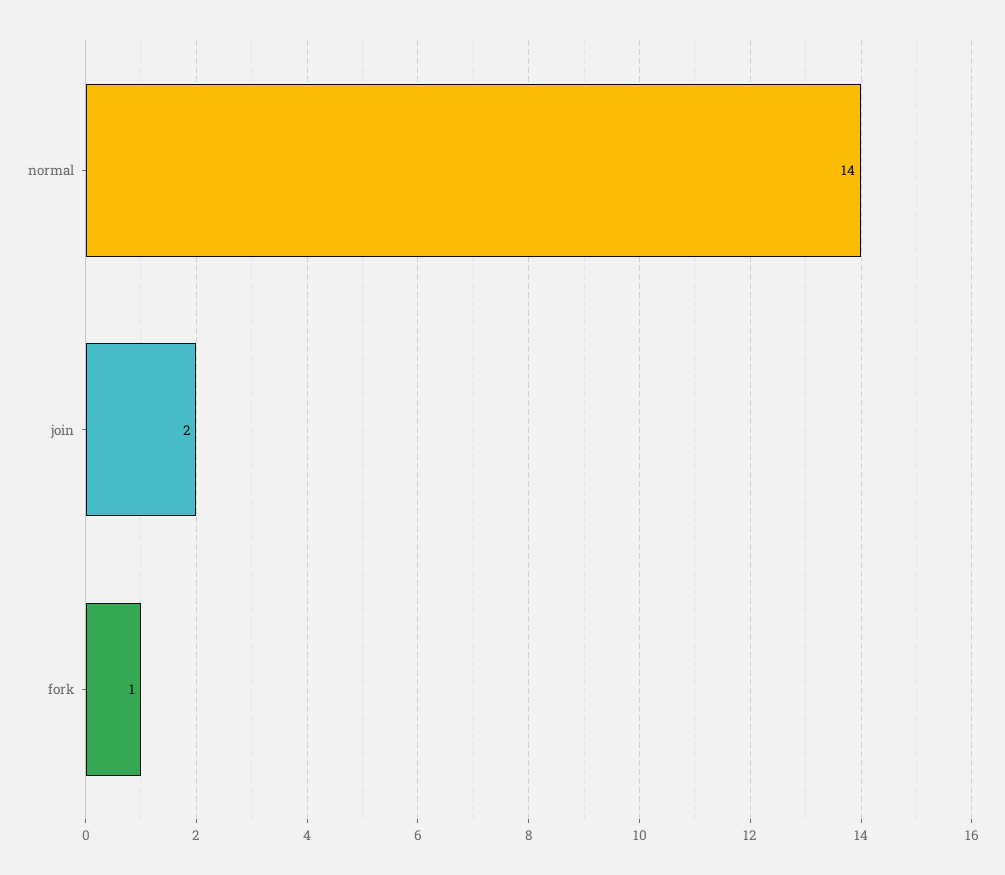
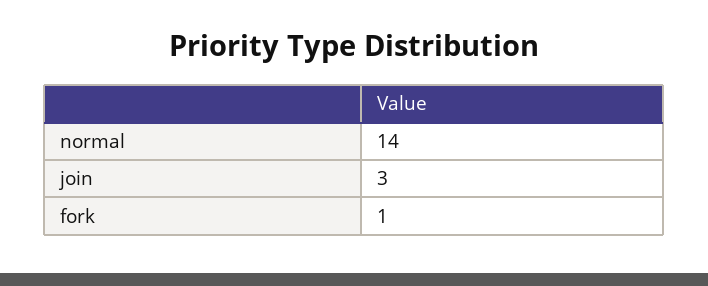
  {
    "normal": 14,
-   "join": 2,
+   "join": 3,
    "fork": 1
  }

